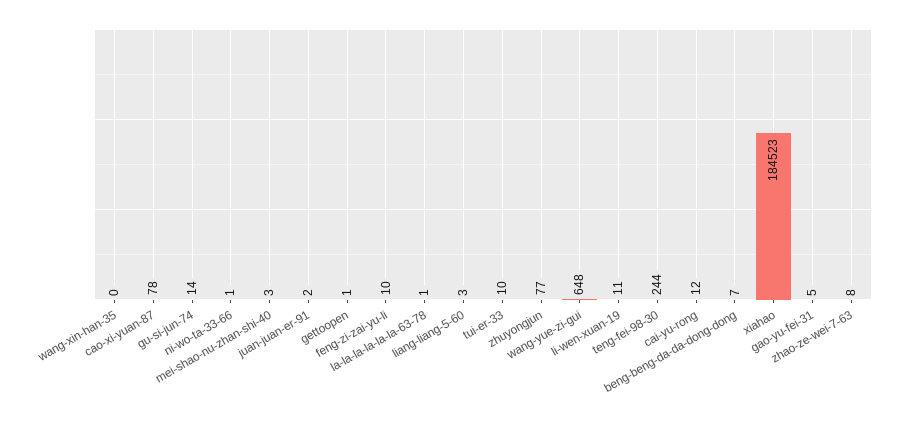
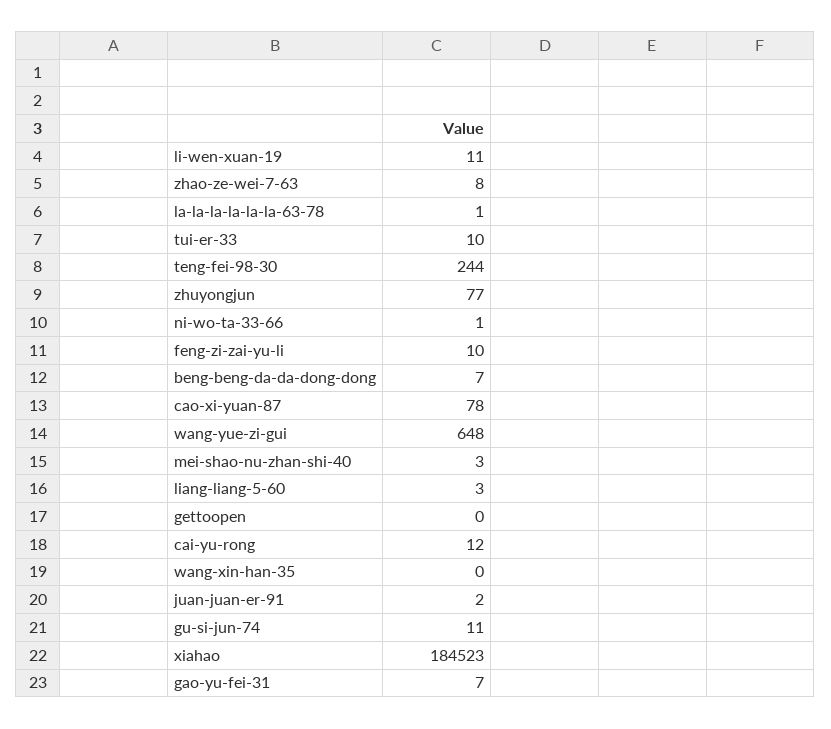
  {
    "wang-xin-han-35": 0,
    "cao-xi-yuan-87": 78,
-   "gu-si-jun-74": 14,
+   "gu-si-jun-74": 11,
    "ni-wo-ta-33-66": 1,
    "mei-shao-nu-zhan-shi-40": 3,
    "juan-juan-er-91": 2,
-   "gettoopen": 1,
+   "gettoopen": 0,
    "feng-zi-zai-yu-li": 10,
    "la-la-la-la-la-la-63-78": 1,
    "liang-liang-5-60": 3,
    "tui-er-33": 10,
    "zhuyongjun": 77,
    "wang-yue-zi-gui": 648,
    "li-wen-xuan-19": 11,
    "teng-fei-98-30": 244,
    "cai-yu-rong": 12,
    "beng-beng-da-da-dong-dong": 7,
    "xiahao": 184523,
-   "gao-yu-fei-31": 5,
+   "gao-yu-fei-31": 7,
    "zhao-ze-wei-7-63": 8
  }

